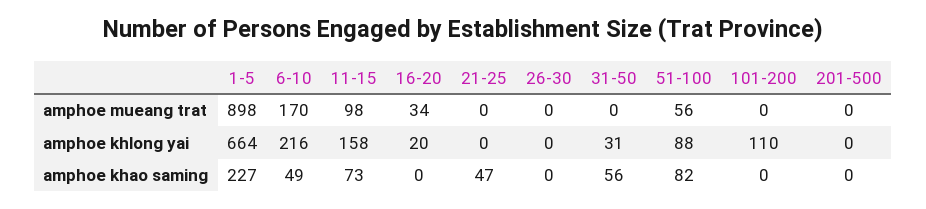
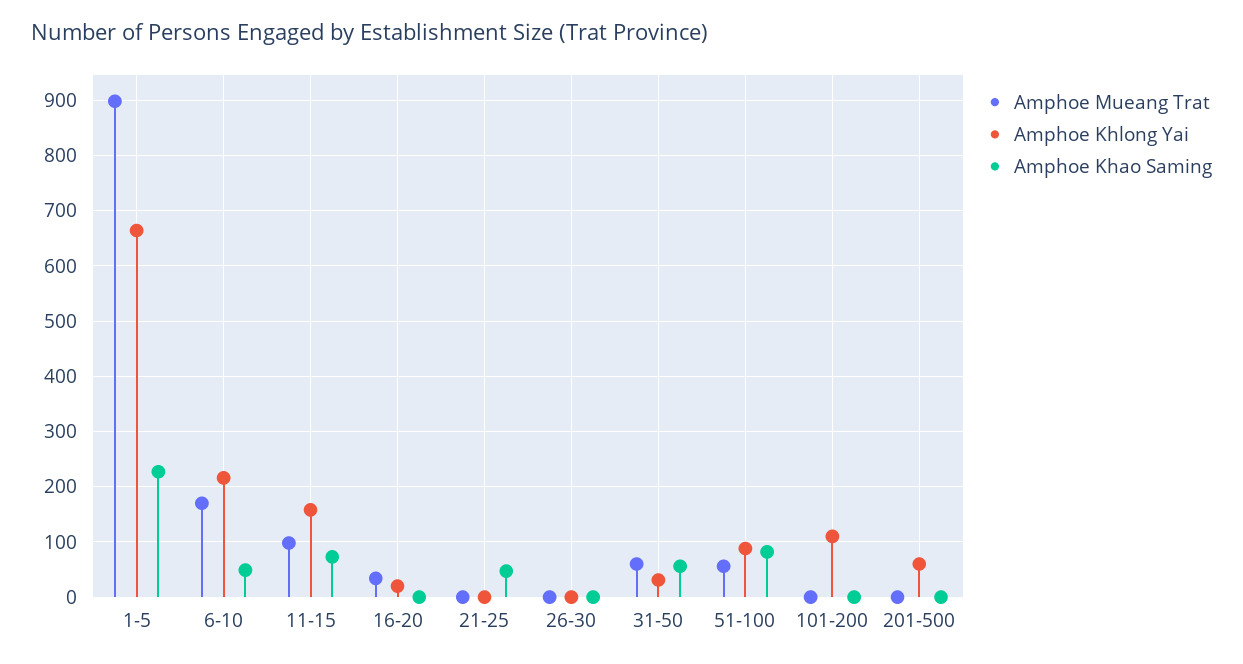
  {
    "amphoe mueang trat": {
      "1-5": 898,
      "6-10": 170,
      "11-15": 98,
      "16-20": 34,
      "21-25": 0,
      "26-30": 0,
-     "31-50": 0,
+     "31-50": 60,
      "51-100": 56,
      "101-200": 0,
      "201-500": 0
    },
    "amphoe khlong yai": {
      "1-5": 664,
      "6-10": 216,
      "11-15": 158,
      "16-20": 20,
      "21-25": 0,
      "26-30": 0,
      "31-50": 31,
      "51-100": 88,
      "101-200": 110,
-     "201-500": 0
+     "201-500": 60
    },
    "amphoe khao saming": {
      "1-5": 227,
      "6-10": 49,
      "11-15": 73,
      "16-20": 0,
      "21-25": 47,
      "26-30": 0,
      "31-50": 56,
      "51-100": 82,
      "101-200": 0,
      "201-500": 0
    }
  }

